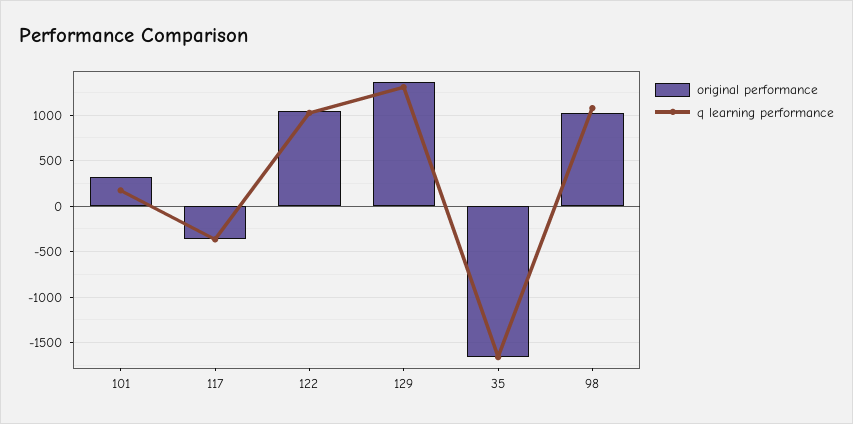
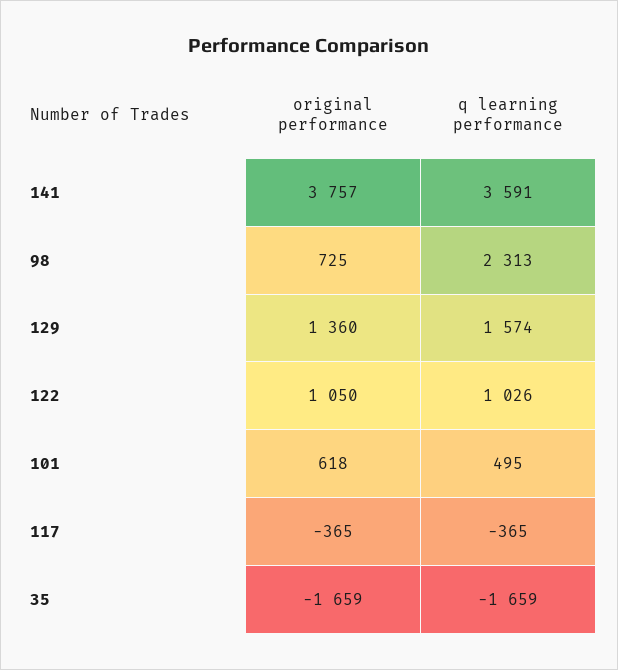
  {
    "original performance": {
-     "101": 300,
+     "101": 618,
      "117": -365,
      "122": 1050,
      "129": 1360,
      "35": -1659,
-     "98": 1000
+     "98": 725,
+     "141": 3757
    },
    "q learning performance": {
-     "101": 200,
+     "101": 495,
      "117": -365,
      "122": 1026,
-     "129": 1300,
+     "129": 1574,
      "35": -1659,
-     "98": 1100
+     "98": 2313,
+     "141": 3591
    }
  }

